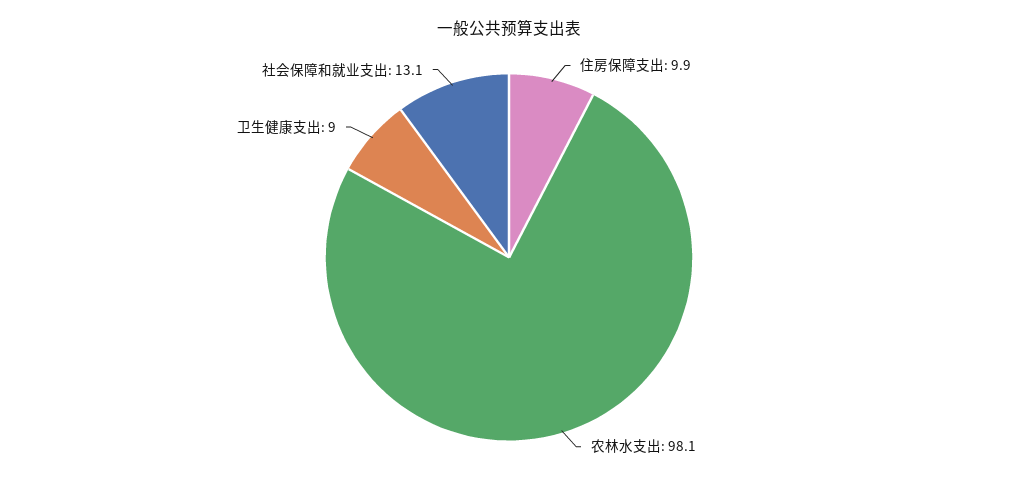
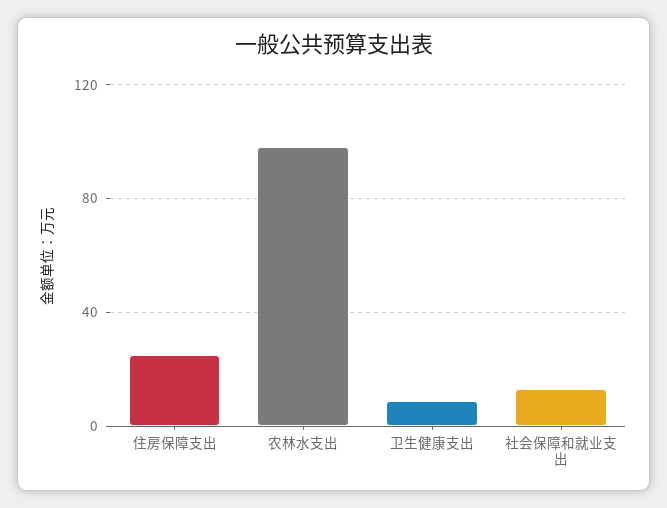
  {
-   "住房保障支出": 9.9,
+   "住房保障支出": 25,
    "农林水支出": 98.1,
    "卫生健康支出": 9,
    "社会保障和就业支出": 13.1
  }

